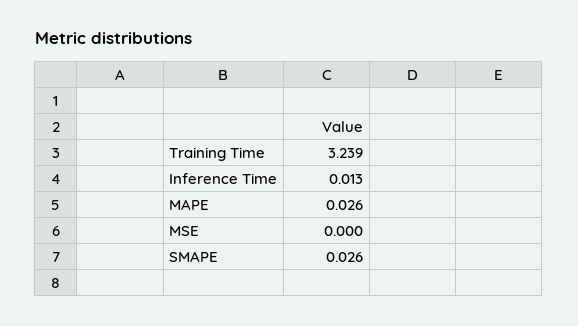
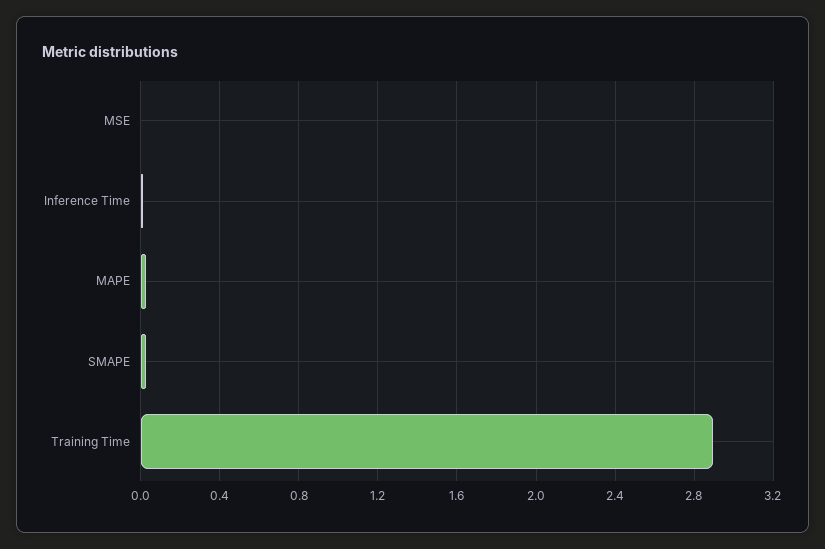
  {
-   "Training Time": 3.239,
+   "Training Time": 2.9,
    "Inference Time": 0.013,
    "MAPE": 0.026,
    "MSE": 0,
    "SMAPE": 0.026
  }

